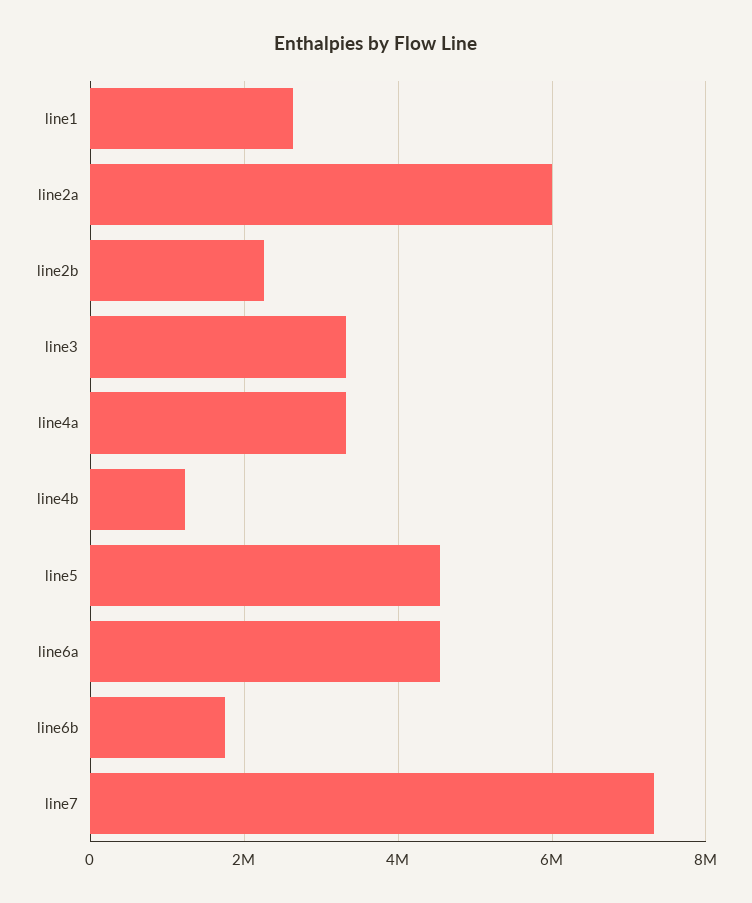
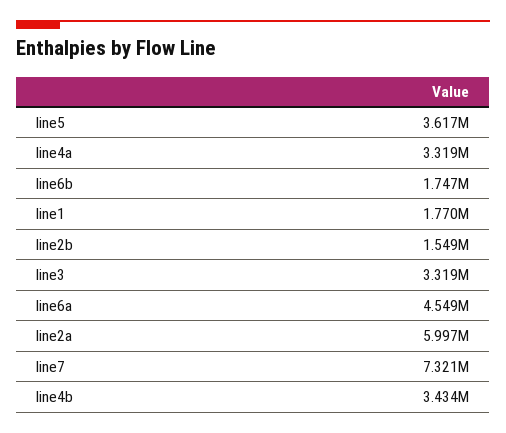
  {
-   "line1": 2600000,
+   "line1": 1770000,
    "line2a": 5997000,
-   "line2b": 2200000,
+   "line2b": 1549000,
    "line3": 3319000,
    "line4a": 3319000,
-   "line4b": 1200000,
+   "line4b": 3434000,
-   "line5": 4600000,
+   "line5": 3617000,
    "line6a": 4549000,
    "line6b": 1747000,
    "line7": 7321000
  }

